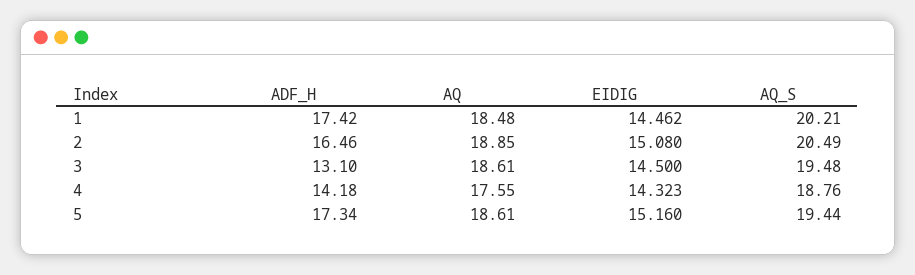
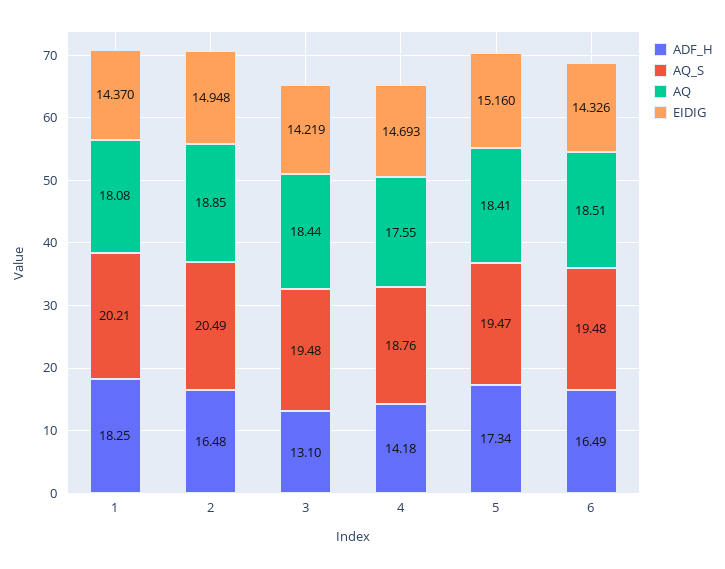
  {
    "ADF_H": {
-     "1": 17.42,
+     "1": 18.25,
-     "2": 16.46,
+     "2": 16.48,
      "3": 13.1,
      "4": 14.18,
-     "5": 17.34
+     "5": 17.34,
+     "6": 16.49
    },
    "AQ": {
-     "1": 18.48,
+     "1": 18.08,
      "2": 18.85,
-     "3": 18.61,
+     "3": 18.44,
      "4": 17.55,
-     "5": 18.61
+     "5": 18.41,
+     "6": 18.51
    },
    "EIDIG": {
-     "1": 14.462,
+     "1": 14.37,
-     "2": 15.08,
+     "2": 14.948,
-     "3": 14.5,
+     "3": 14.219,
-     "4": 14.323,
+     "4": 14.693,
-     "5": 15.16
+     "5": 15.16,
+     "6": 14.326
    },
    "AQ_S": {
      "1": 20.21,
      "2": 20.49,
      "3": 19.48,
      "4": 18.76,
-     "5": 19.44
+     "5": 19.47,
+     "6": 19.48
    }
  }

